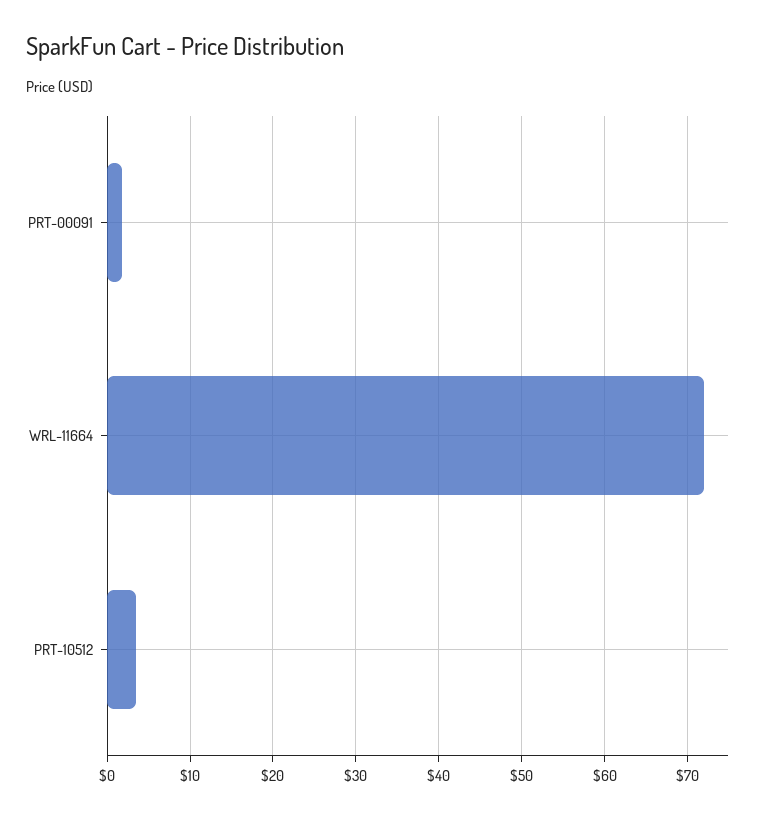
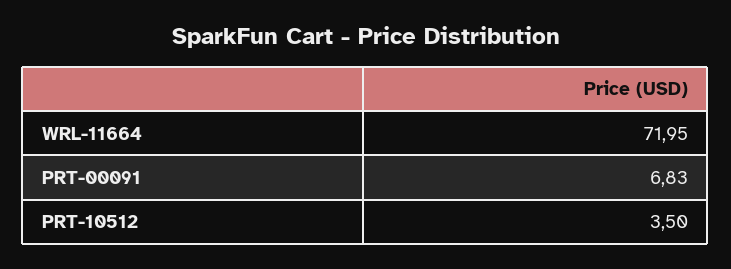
  {
-   "PRT-00091": 2,
+   "PRT-00091": 6.83,
    "WRL-11664": 71.95,
    "PRT-10512": 3.5
  }

